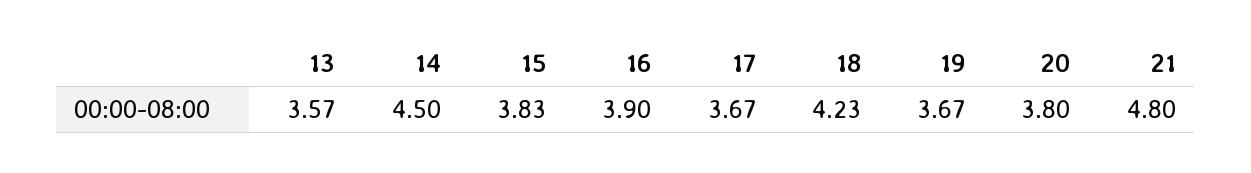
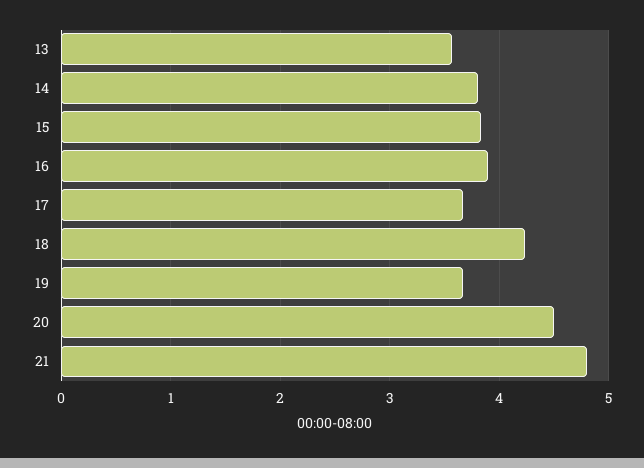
  {
    "13": 3.57,
-   "14": 4.5,
+   "14": 3.8,
    "15": 3.83,
    "16": 3.9,
    "17": 3.67,
    "18": 4.23,
    "19": 3.67,
-   "20": 3.8,
+   "20": 4.5,
    "21": 4.8
  }

